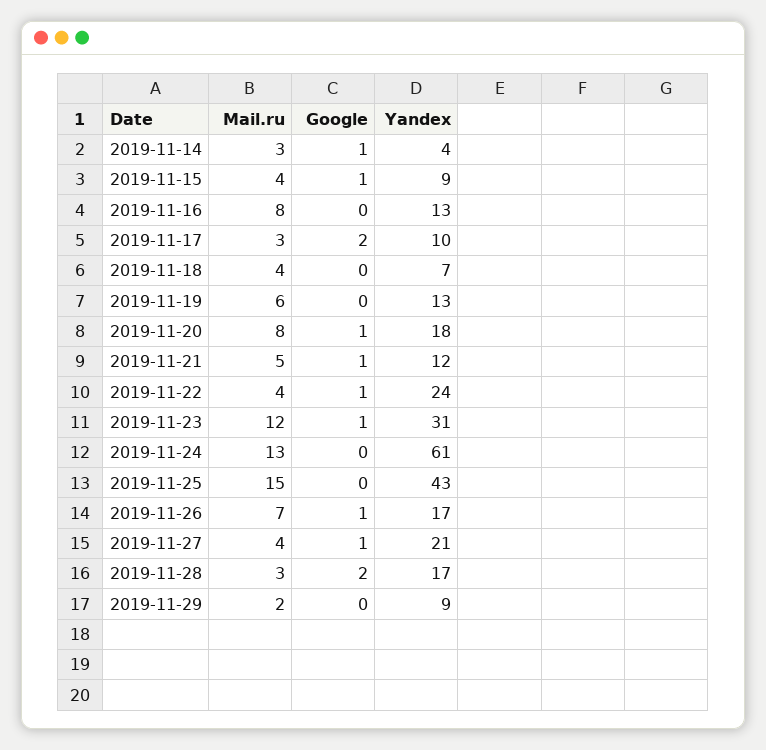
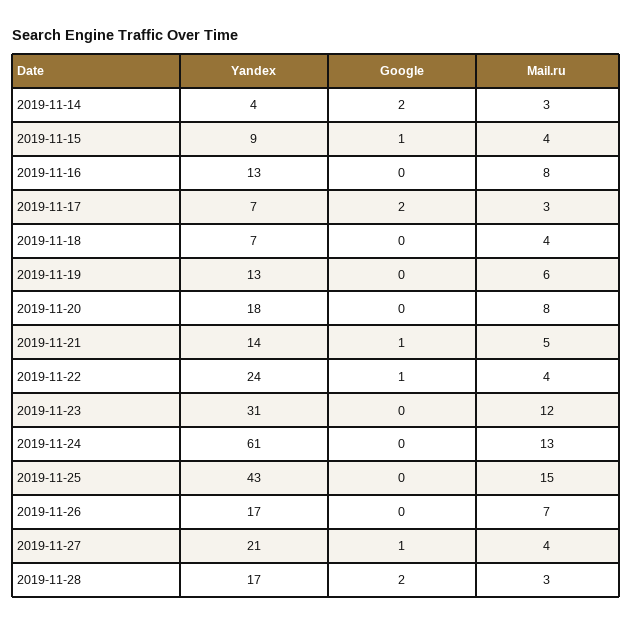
  {
    "Mail.ru": {
      "2019-11-14": 3,
      "2019-11-15": 4,
      "2019-11-16": 8,
      "2019-11-17": 3,
      "2019-11-18": 4,
      "2019-11-19": 6,
      "2019-11-20": 8,
      "2019-11-21": 5,
      "2019-11-22": 4,
      "2019-11-23": 12,
      "2019-11-24": 13,
      "2019-11-25": 15,
      "2019-11-26": 7,
      "2019-11-27": 4,
-     "2019-11-28": 3,
+     "2019-11-28": 3
-     "2019-11-29": 2
    },
    "Google": {
-     "2019-11-14": 1,
+     "2019-11-14": 2,
      "2019-11-15": 1,
      "2019-11-16": 0,
      "2019-11-17": 2,
      "2019-11-18": 0,
      "2019-11-19": 0,
-     "2019-11-20": 1,
+     "2019-11-20": 0,
      "2019-11-21": 1,
      "2019-11-22": 1,
-     "2019-11-23": 1,
+     "2019-11-23": 0,
      "2019-11-24": 0,
      "2019-11-25": 0,
-     "2019-11-26": 1,
+     "2019-11-26": 0,
      "2019-11-27": 1,
-     "2019-11-28": 2,
+     "2019-11-28": 2
-     "2019-11-29": 0
    },
    "Yandex": {
      "2019-11-14": 4,
      "2019-11-15": 9,
      "2019-11-16": 13,
-     "2019-11-17": 10,
+     "2019-11-17": 7,
      "2019-11-18": 7,
      "2019-11-19": 13,
      "2019-11-20": 18,
-     "2019-11-21": 12,
+     "2019-11-21": 14,
      "2019-11-22": 24,
      "2019-11-23": 31,
      "2019-11-24": 61,
      "2019-11-25": 43,
      "2019-11-26": 17,
      "2019-11-27": 21,
-     "2019-11-28": 17,
+     "2019-11-28": 17
-     "2019-11-29": 9
    }
  }

